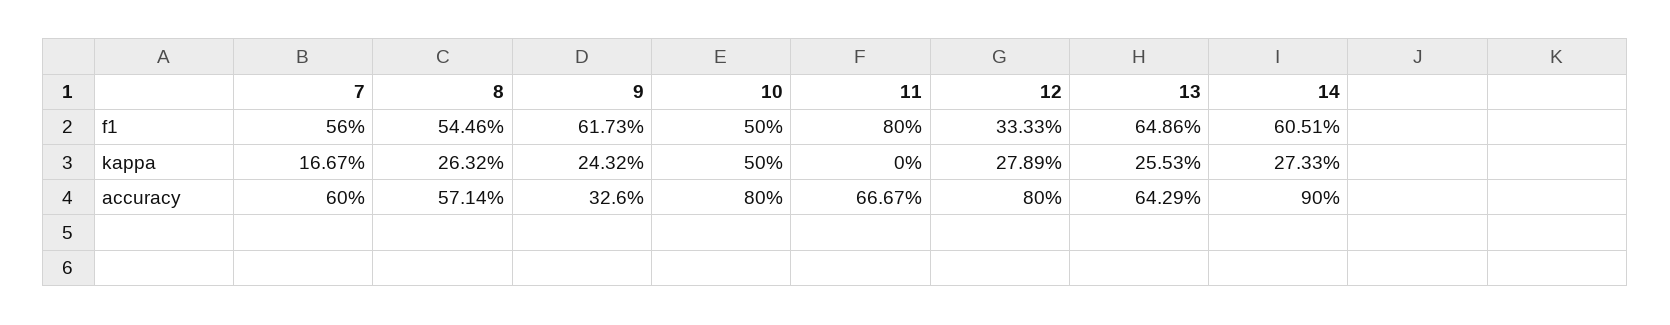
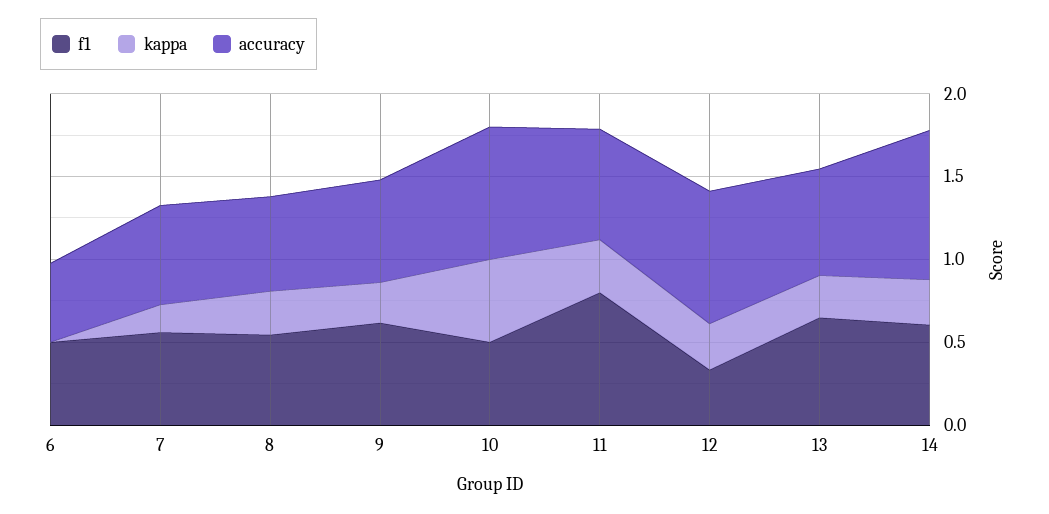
  {
    "f1": {
      "7": 0.56,
      "8": 0.5446,
      "9": 0.6173,
      "10": 0.5,
      "11": 0.8,
      "12": 0.3333,
      "13": 0.6486,
-     "14": 0.6051
+     "14": 0.6051,
+     "6": 0.5
    },
    "kappa": {
      "7": 0.1667,
      "8": 0.2632,
      "9": 0.2432,
      "10": 0.5,
-     "11": 0,
+     "11": 0.3,
      "12": 0.2789,
      "13": 0.2553,
-     "14": 0.2733
+     "14": 0.2733,
+     "6": 0
    },
    "accuracy": {
      "7": 0.6,
      "8": 0.5714,
-     "9": 0.326,
+     "9": 0.6,
      "10": 0.8,
      "11": 0.6667,
      "12": 0.8,
      "13": 0.6429,
-     "14": 0.9
+     "14": 0.9,
+     "6": 0.5
    }
  }

